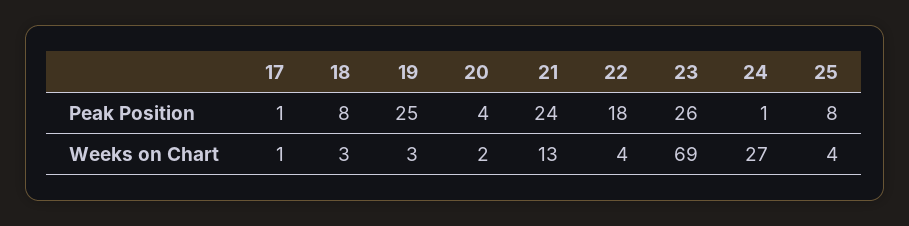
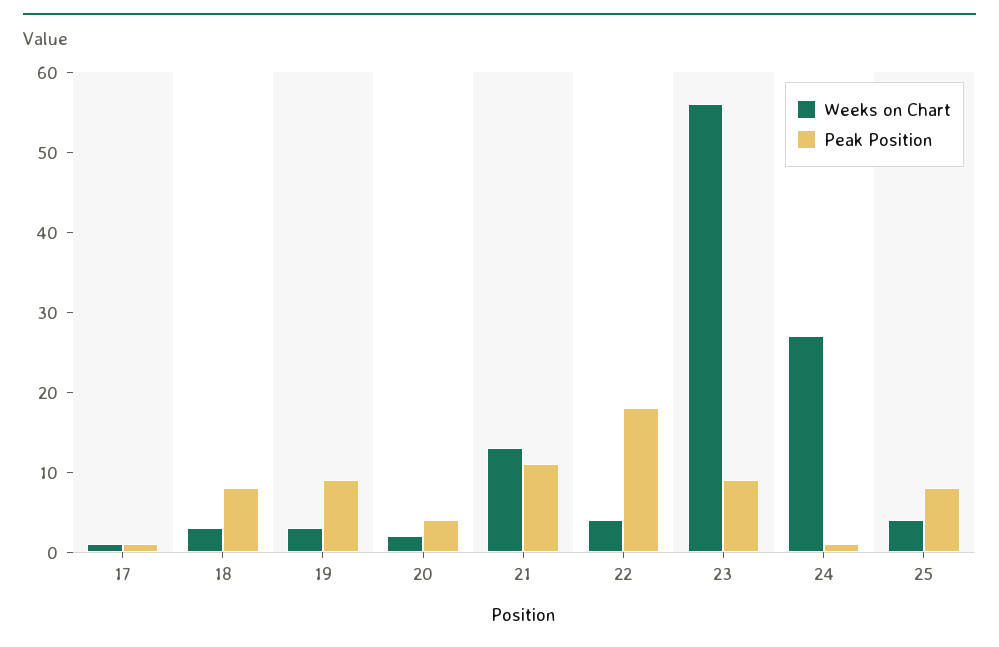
  {
    "Peak Position": {
      "17": 1,
      "18": 8,
-     "19": 25,
+     "19": 10,
      "20": 4,
-     "21": 24,
+     "21": 10,
      "22": 18,
-     "23": 26,
+     "23": 10,
      "24": 1,
      "25": 8
    },
    "Weeks on Chart": {
      "17": 1,
      "18": 3,
      "19": 3,
      "20": 2,
      "21": 13,
      "22": 4,
-     "23": 69,
+     "23": 55,
      "24": 27,
      "25": 4
    }
  }

